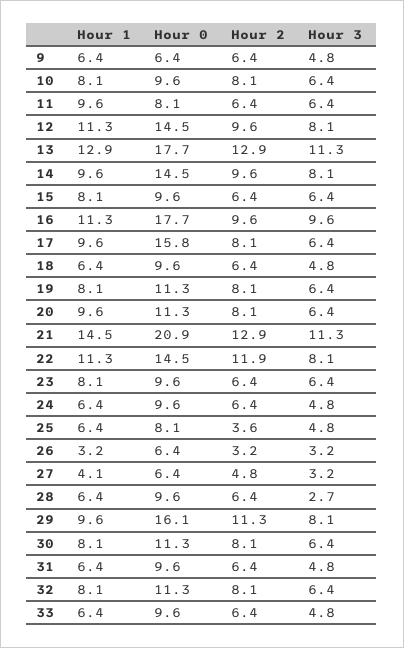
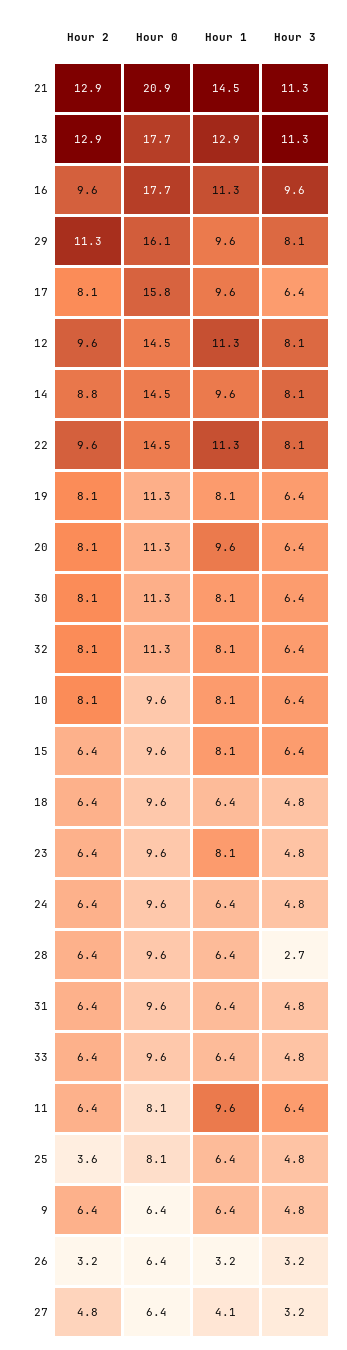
  {
    "Hour 1": {
      "9": 6.4,
      "10": 8.1,
      "11": 9.6,
      "12": 11.3,
      "13": 12.9,
      "14": 9.6,
      "15": 8.1,
      "16": 11.3,
      "17": 9.6,
      "18": 6.4,
      "19": 8.1,
      "20": 9.6,
      "21": 14.5,
      "22": 11.3,
      "23": 8.1,
      "24": 6.4,
      "25": 6.4,
      "26": 3.2,
      "27": 4.1,
      "28": 6.4,
      "29": 9.6,
      "30": 8.1,
      "31": 6.4,
      "32": 8.1,
      "33": 6.4
    },
    "Hour 0": {
      "9": 6.4,
      "10": 9.6,
      "11": 8.1,
      "12": 14.5,
      "13": 17.7,
      "14": 14.5,
      "15": 9.6,
      "16": 17.7,
      "17": 15.8,
      "18": 9.6,
      "19": 11.3,
      "20": 11.3,
      "21": 20.9,
      "22": 14.5,
      "23": 9.6,
      "24": 9.6,
      "25": 8.1,
      "26": 6.4,
      "27": 6.4,
      "28": 9.6,
      "29": 16.1,
      "30": 11.3,
      "31": 9.6,
      "32": 11.3,
      "33": 9.6
    },
    "Hour 2": {
      "9": 6.4,
      "10": 8.1,
      "11": 6.4,
      "12": 9.6,
      "13": 12.9,
-     "14": 9.6,
+     "14": 8.8,
      "15": 6.4,
      "16": 9.6,
      "17": 8.1,
      "18": 6.4,
      "19": 8.1,
      "20": 8.1,
      "21": 12.9,
-     "22": 11.9,
+     "22": 9.6,
      "23": 6.4,
      "24": 6.4,
      "25": 3.6,
      "26": 3.2,
      "27": 4.8,
      "28": 6.4,
      "29": 11.3,
      "30": 8.1,
      "31": 6.4,
      "32": 8.1,
      "33": 6.4
    },
    "Hour 3": {
      "9": 4.8,
      "10": 6.4,
      "11": 6.4,
      "12": 8.1,
      "13": 11.3,
      "14": 8.1,
      "15": 6.4,
      "16": 9.6,
      "17": 6.4,
      "18": 4.8,
      "19": 6.4,
      "20": 6.4,
      "21": 11.3,
      "22": 8.1,
-     "23": 6.4,
+     "23": 4.8,
      "24": 4.8,
      "25": 4.8,
      "26": 3.2,
      "27": 3.2,
      "28": 2.7,
      "29": 8.1,
      "30": 6.4,
      "31": 4.8,
      "32": 6.4,
      "33": 4.8
    }
  }

